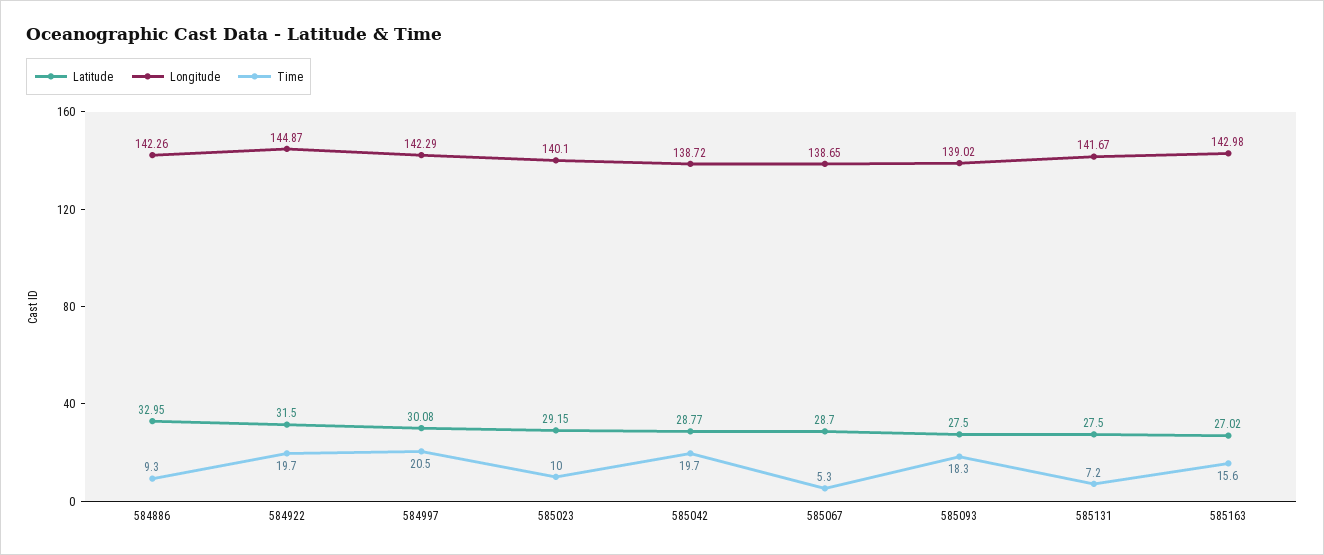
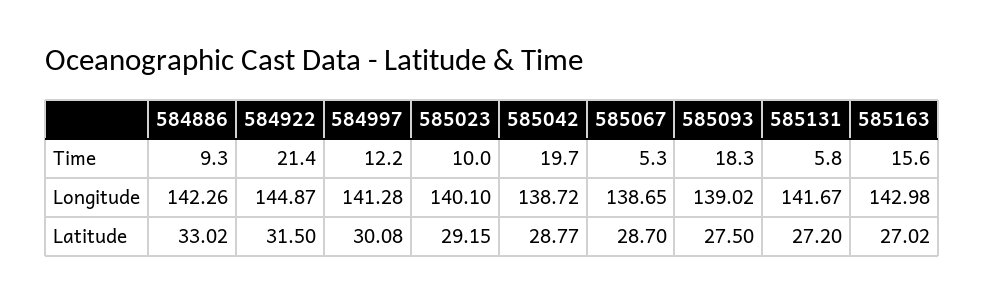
  {
    "Latitude": {
-     "584886": 32.95,
+     "584886": 33.02,
      "584922": 31.5,
      "584997": 30.08,
      "585023": 29.15,
      "585042": 28.77,
      "585067": 28.7,
      "585093": 27.5,
-     "585131": 27.5,
+     "585131": 27.2,
      "585163": 27.02
    },
    "Longitude": {
      "584886": 142.26,
      "584922": 144.87,
-     "584997": 142.29,
+     "584997": 141.28,
      "585023": 140.1,
      "585042": 138.72,
      "585067": 138.65,
      "585093": 139.02,
      "585131": 141.67,
      "585163": 142.98
    },
    "Time": {
      "584886": 9.3,
-     "584922": 19.7,
+     "584922": 21.4,
-     "584997": 20.5,
+     "584997": 12.2,
      "585023": 10,
      "585042": 19.7,
      "585067": 5.3,
      "585093": 18.3,
-     "585131": 7.2,
+     "585131": 5.8,
      "585163": 15.6
    }
  }

